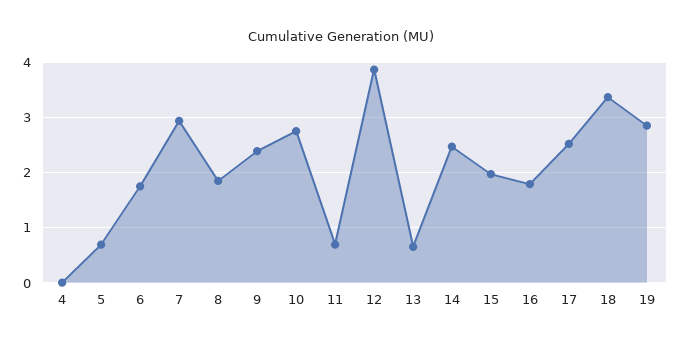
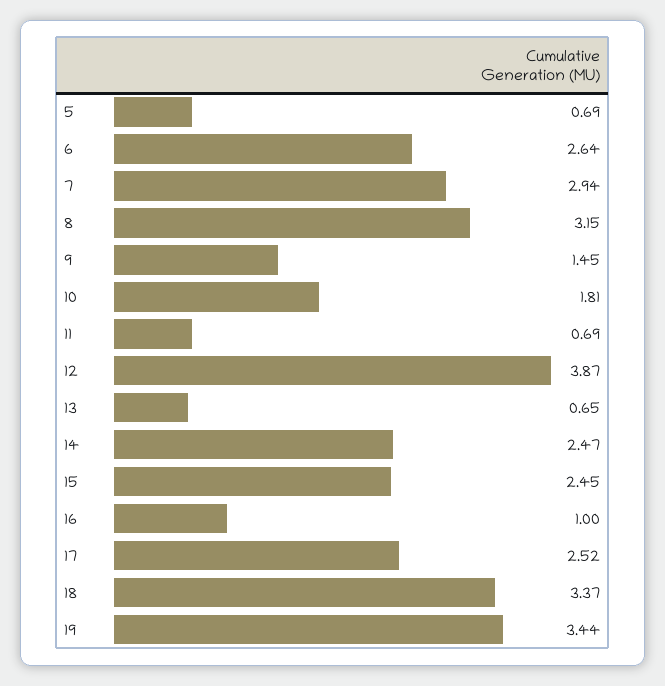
  {
-   "4": 0,
    "5": 0.69,
-   "6": 1.8,
+   "6": 2.64,
    "7": 2.94,
-   "8": 1.8,
+   "8": 3.15,
-   "9": 2.4,
+   "9": 1.45,
-   "10": 2.8,
+   "10": 1.81,
    "11": 0.69,
    "12": 3.87,
    "13": 0.65,
    "14": 2.47,
-   "15": 2,
+   "15": 2.45,
-   "16": 1.8,
+   "16": 1,
    "17": 2.52,
    "18": 3.37,
-   "19": 2.8
+   "19": 3.44
  }

